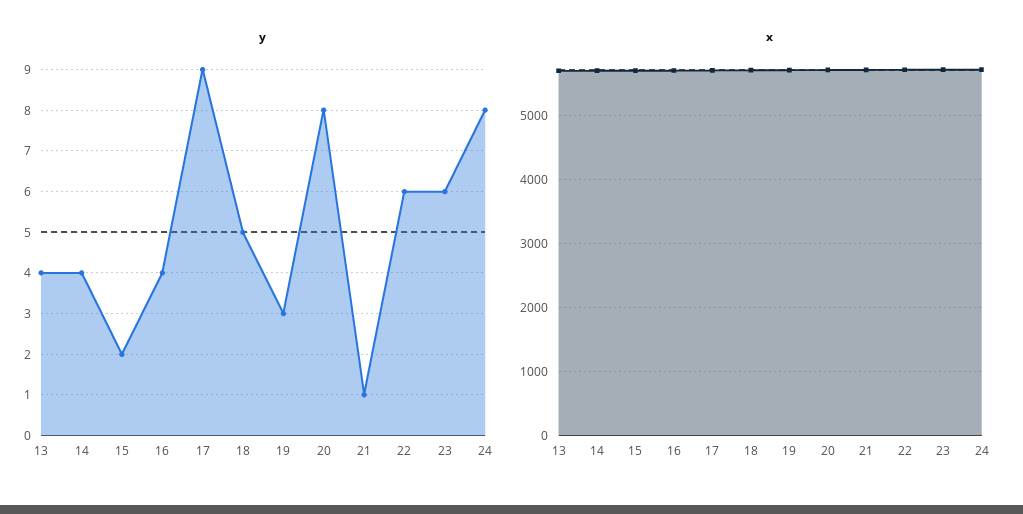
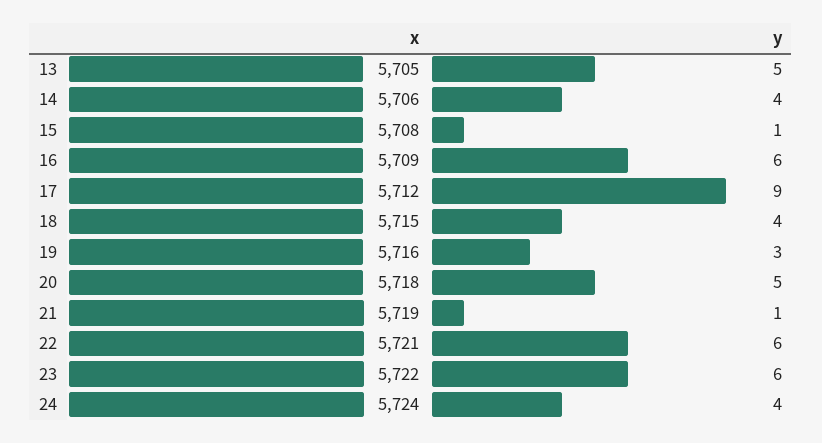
  {
    "y": {
-     "13": 4,
+     "13": 5,
      "14": 4,
-     "15": 2,
+     "15": 1,
-     "16": 4,
+     "16": 6,
      "17": 9,
-     "18": 5,
+     "18": 4,
      "19": 3,
-     "20": 8,
+     "20": 5,
      "21": 1,
      "22": 6,
      "23": 6,
-     "24": 8
+     "24": 4
    },
    "x": {
      "13": 5705,
      "14": 5706,
      "15": 5708,
      "16": 5709,
      "17": 5712,
      "18": 5715,
      "19": 5716,
      "20": 5718,
      "21": 5719,
      "22": 5721,
      "23": 5722,
      "24": 5724
    }
  }

